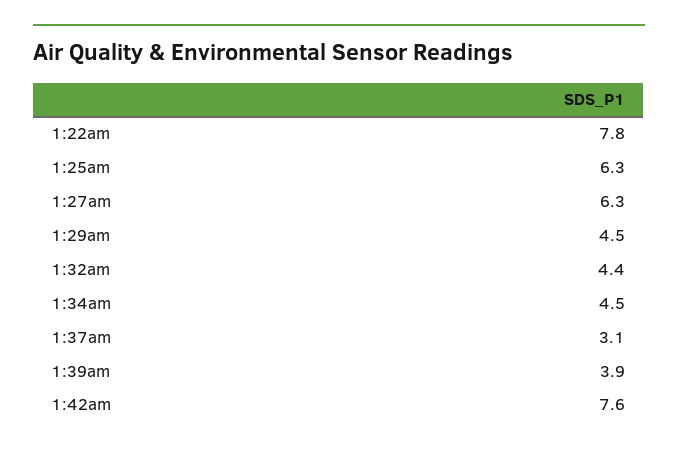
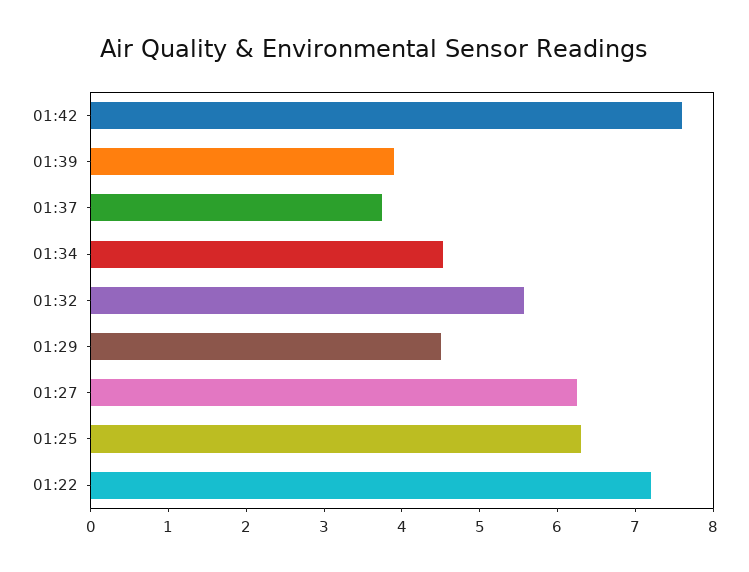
  {
-   "1:22am": 7.8,
+   "1:22am": 7.2,
    "1:25am": 6.3,
    "1:27am": 6.3,
    "1:29am": 4.5,
-   "1:32am": 4.4,
+   "1:32am": 5.6,
    "1:34am": 4.5,
-   "1:37am": 3.1,
+   "1:37am": 3.8,
    "1:39am": 3.9,
    "1:42am": 7.6
  }

